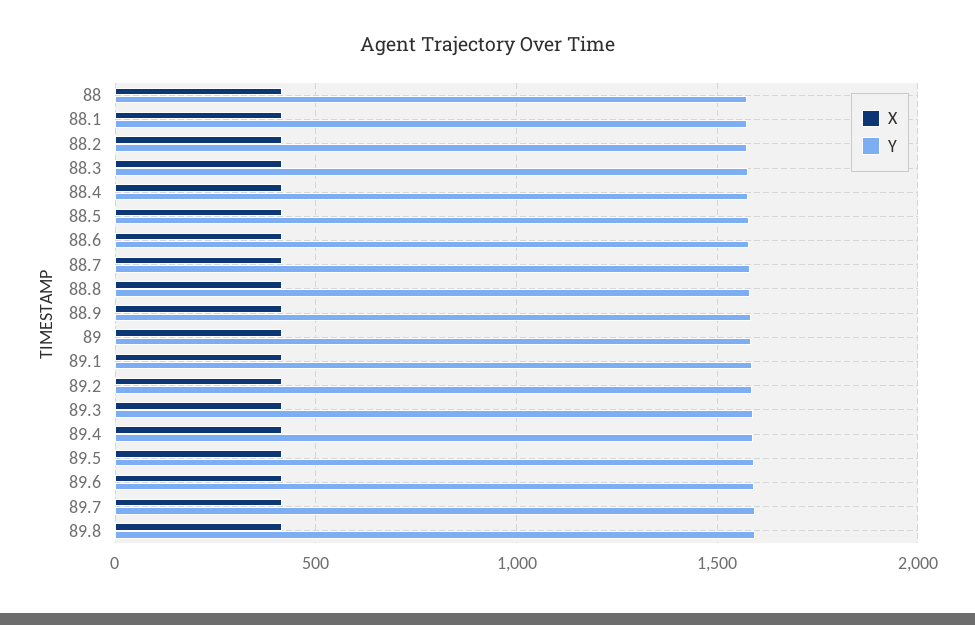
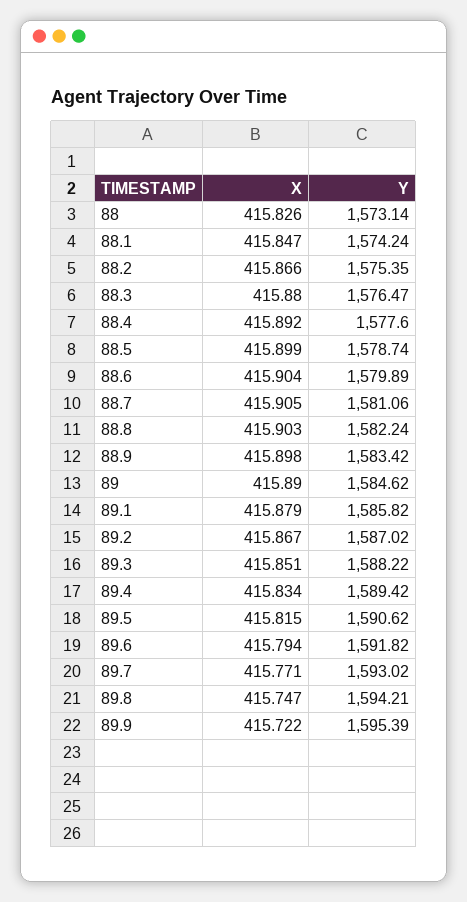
  {
    "X": {
      "88": 415.826,
      "88.1": 415.847,
      "88.2": 415.866,
      "88.3": 415.88,
      "88.4": 415.892,
      "88.5": 415.899,
      "88.6": 415.904,
      "88.7": 415.905,
      "88.8": 415.903,
      "88.9": 415.898,
      "89": 415.89,
      "89.1": 415.879,
      "89.2": 415.867,
      "89.3": 415.851,
      "89.4": 415.834,
      "89.5": 415.815,
      "89.6": 415.794,
      "89.7": 415.771,
-     "89.8": 415.747
+     "89.8": 415.747,
+     "89.9": 415.722
    },
    "Y": {
      "88": 1573.14,
      "88.1": 1574.24,
      "88.2": 1575.35,
      "88.3": 1576.47,
      "88.4": 1577.6,
      "88.5": 1578.74,
      "88.6": 1579.89,
      "88.7": 1581.06,
      "88.8": 1582.24,
      "88.9": 1583.42,
      "89": 1584.62,
      "89.1": 1585.82,
      "89.2": 1587.02,
      "89.3": 1588.22,
      "89.4": 1589.42,
      "89.5": 1590.62,
      "89.6": 1591.82,
      "89.7": 1593.02,
-     "89.8": 1594.21
+     "89.8": 1594.21,
+     "89.9": 1595.39
    }
  }

